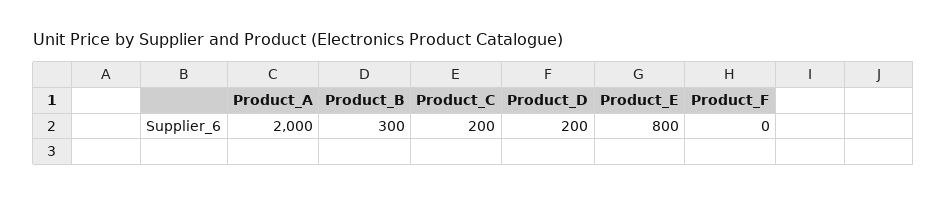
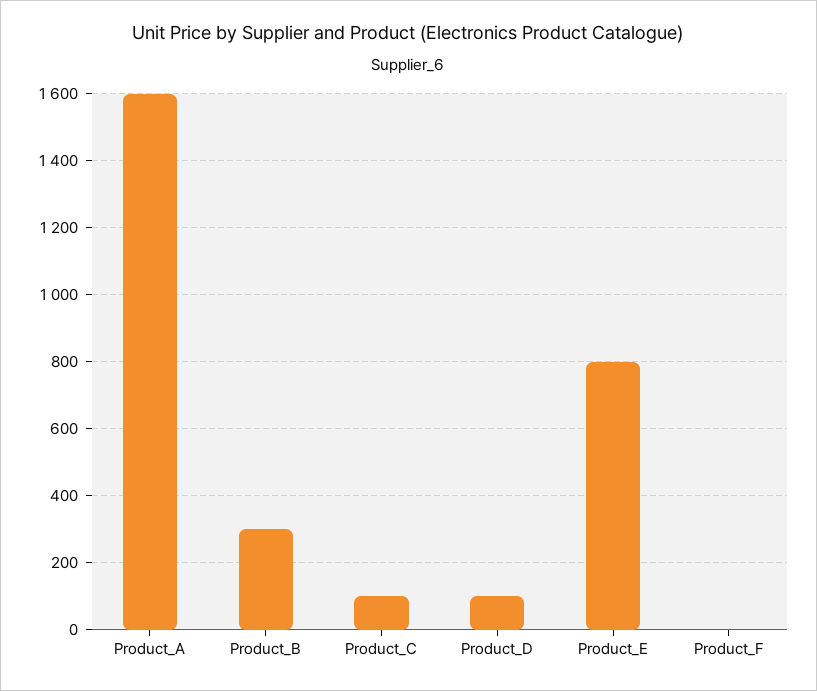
  {
-   "Product_A": 2000,
+   "Product_A": 1600,
    "Product_B": 300,
-   "Product_C": 200,
+   "Product_C": 100,
-   "Product_D": 200,
+   "Product_D": 100,
    "Product_E": 800,
    "Product_F": 0
  }

